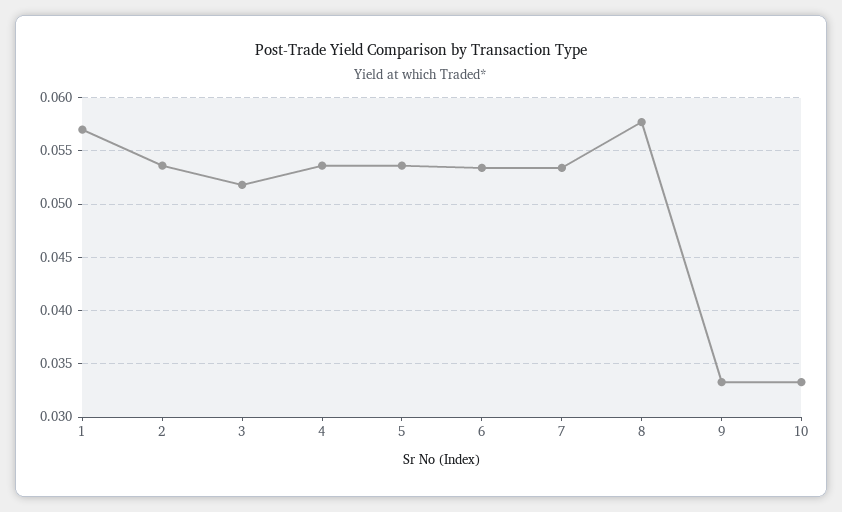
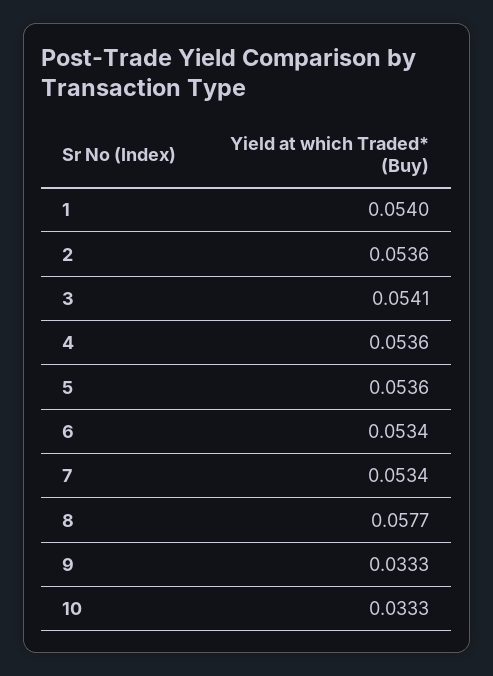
  {
-   "1": 0.057,
+   "1": 0.054,
    "2": 0.0536,
-   "3": 0.052,
+   "3": 0.0541,
    "4": 0.0536,
    "5": 0.0536,
    "6": 0.0534,
    "7": 0.0534,
    "8": 0.0577,
    "9": 0.0333,
    "10": 0.0333
  }

